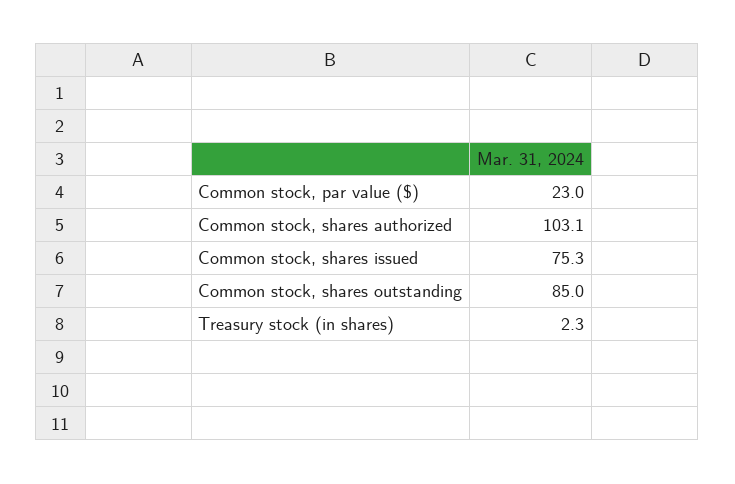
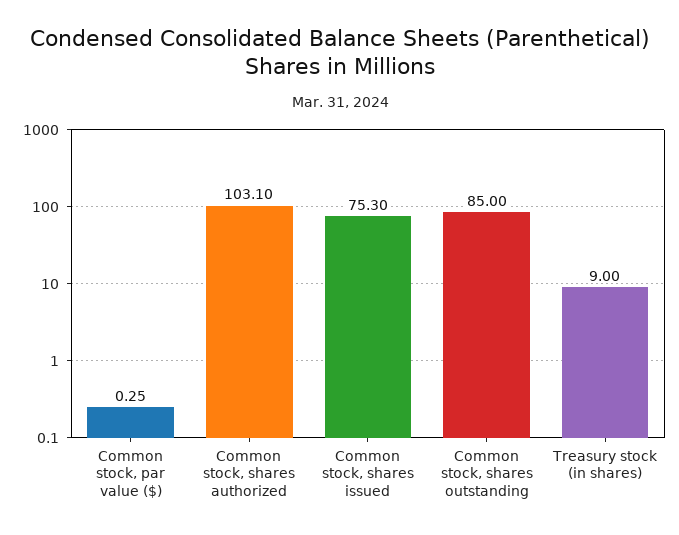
  {
-   "Common stock, par value ($)": 23,
+   "Common stock, par value ($)": 0.25,
    "Common stock, shares authorized": 103.1,
    "Common stock, shares issued": 75.3,
    "Common stock, shares outstanding": 85,
-   "Treasury stock (in shares)": 2.3
+   "Treasury stock (in shares)": 9
  }

